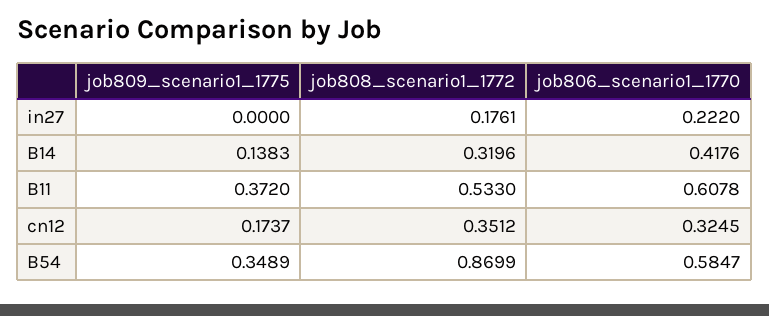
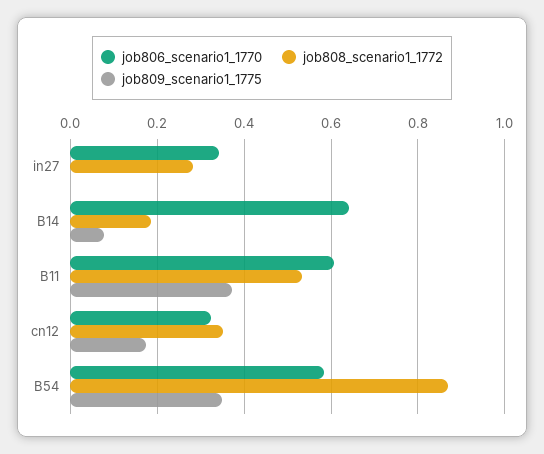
  {
    "job809_scenario1_1775": {
      "in27": 0,
-     "B14": 0.1383,
+     "B14": 0.08,
      "B11": 0.372,
      "cn12": 0.1737,
      "B54": 0.3489
    },
    "job808_scenario1_1772": {
-     "in27": 0.1761,
+     "in27": 0.28,
-     "B14": 0.3196,
+     "B14": 0.18,
      "B11": 0.533,
      "cn12": 0.3512,
      "B54": 0.8699
    },
    "job806_scenario1_1770": {
-     "in27": 0.222,
+     "in27": 0.34,
-     "B14": 0.4176,
+     "B14": 0.64,
      "B11": 0.6078,
      "cn12": 0.3245,
      "B54": 0.5847
    }
  }

